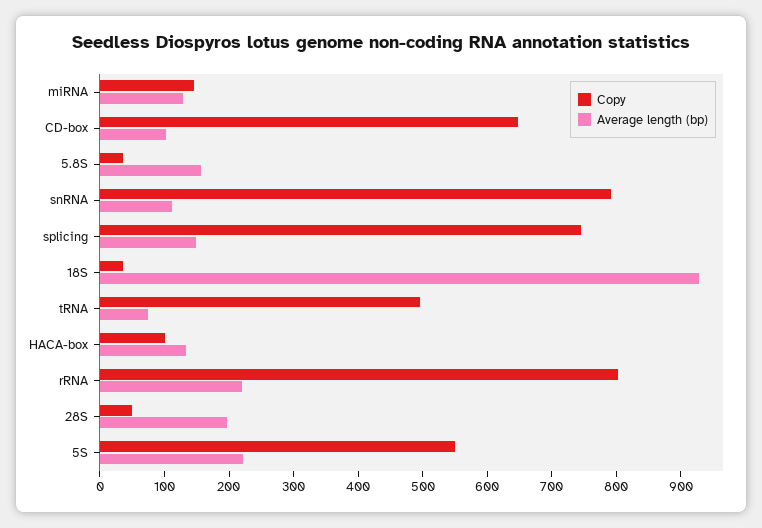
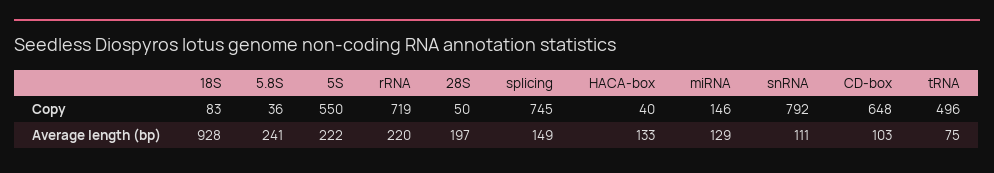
  {
    "Copy": {
      "miRNA": 146,
      "CD-box": 648,
      "5.8S": 36,
      "snRNA": 792,
      "splicing": 745,
-     "18S": 40,
+     "18S": 83,
      "tRNA": 496,
-     "HACA-box": 100,
+     "HACA-box": 40,
-     "rRNA": 800,
+     "rRNA": 719,
      "28S": 50,
      "5S": 550
    },
    "Average length (bp)": {
      "miRNA": 129,
      "CD-box": 103,
-     "5.8S": 160,
+     "5.8S": 241,
      "snRNA": 111,
      "splicing": 149,
      "18S": 928,
      "tRNA": 75,
      "HACA-box": 133,
      "rRNA": 220,
      "28S": 197,
      "5S": 222
    }
  }

